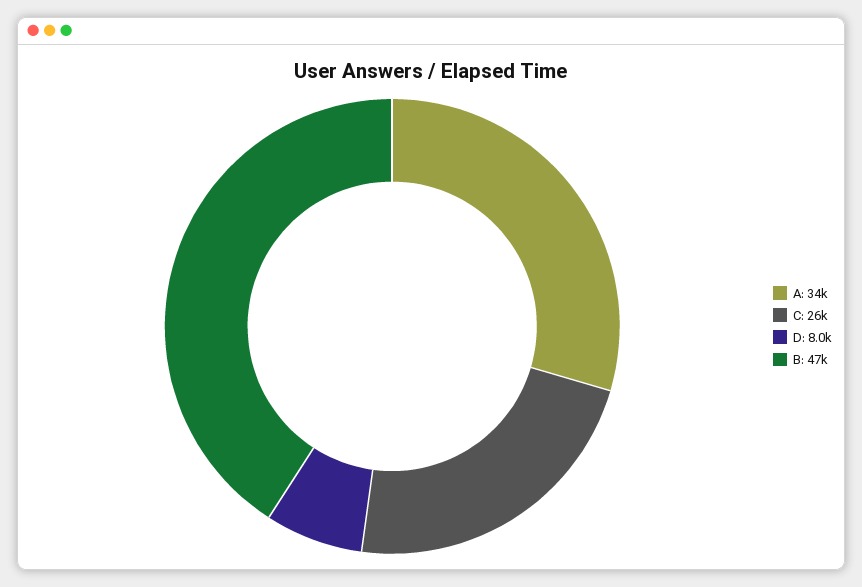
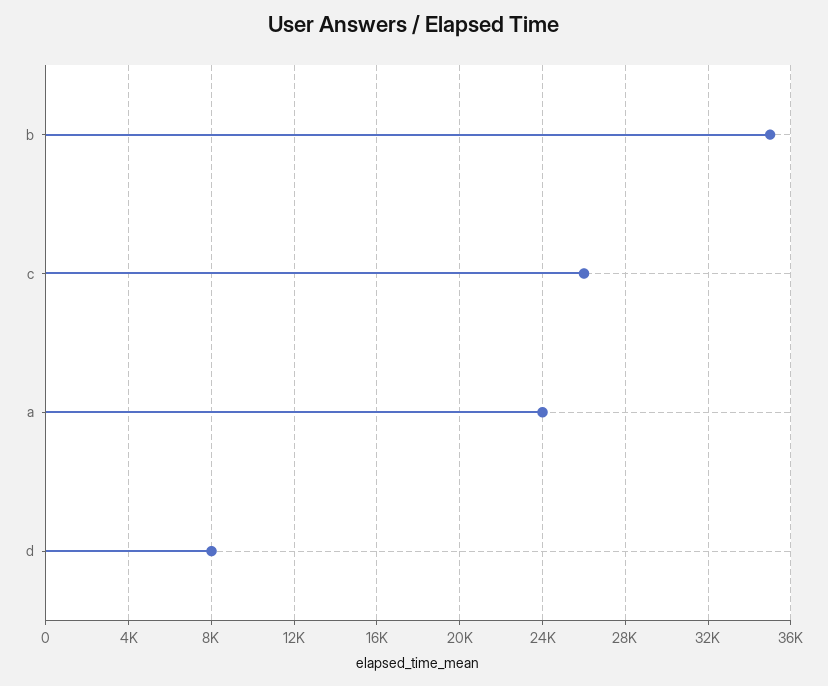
  {
-   "A": 34000,
+   "A": 24000,
    "C": 26000,
    "D": 8000,
-   "B": 47000
+   "B": 35000
  }

